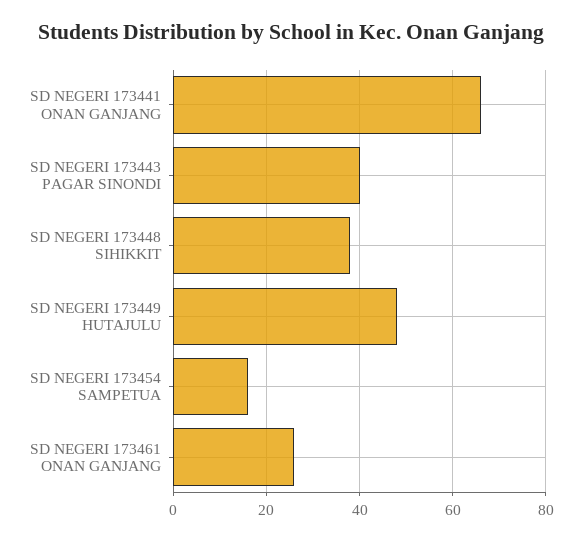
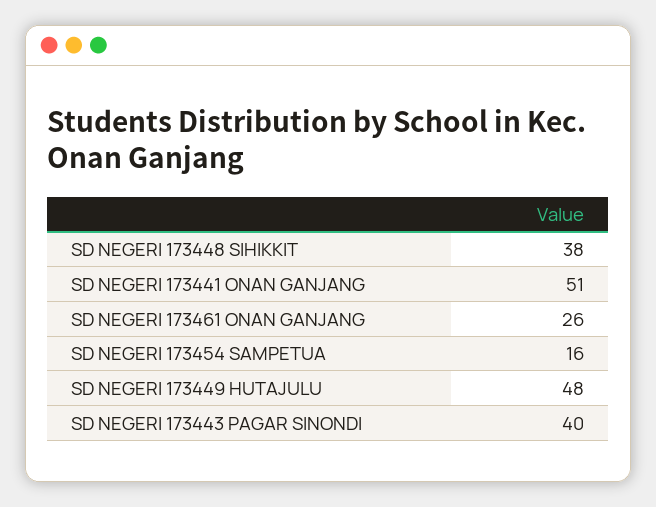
  {
-   "SD NEGERI 173441 ONAN GANJANG": 65,
+   "SD NEGERI 173441 ONAN GANJANG": 51,
    "SD NEGERI 173443 PAGAR SINONDI": 40,
    "SD NEGERI 173448 SIHIKKIT": 38,
    "SD NEGERI 173449 HUTAJULU": 48,
    "SD NEGERI 173454 SAMPETUA": 16,
    "SD NEGERI 173461 ONAN GANJANG": 26
  }

